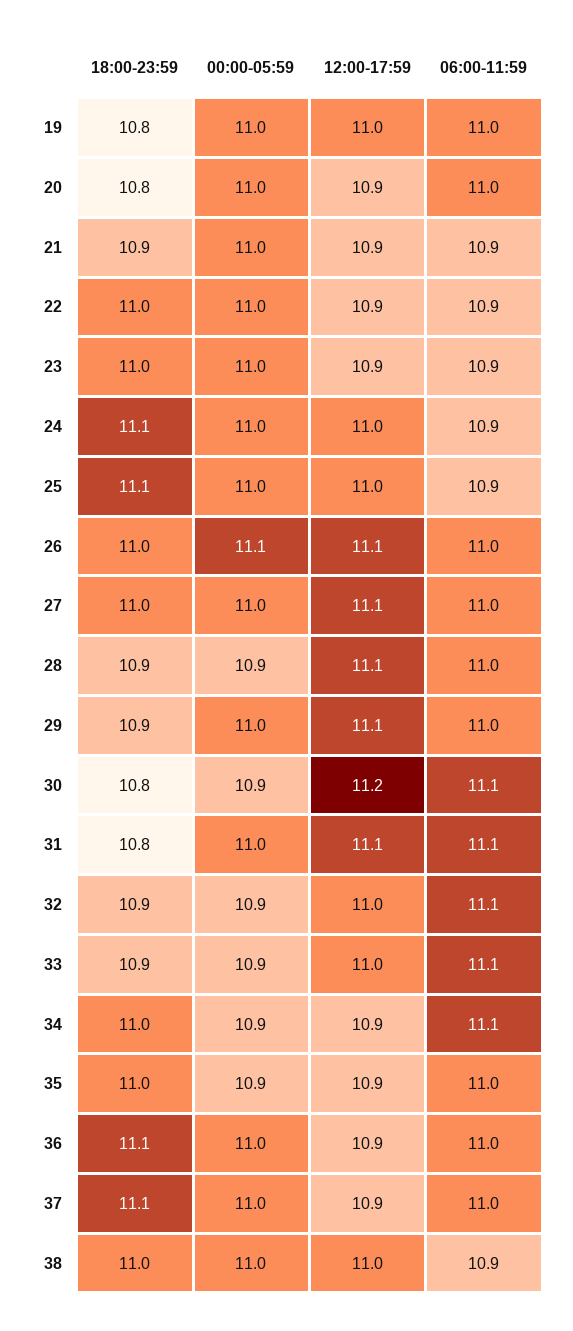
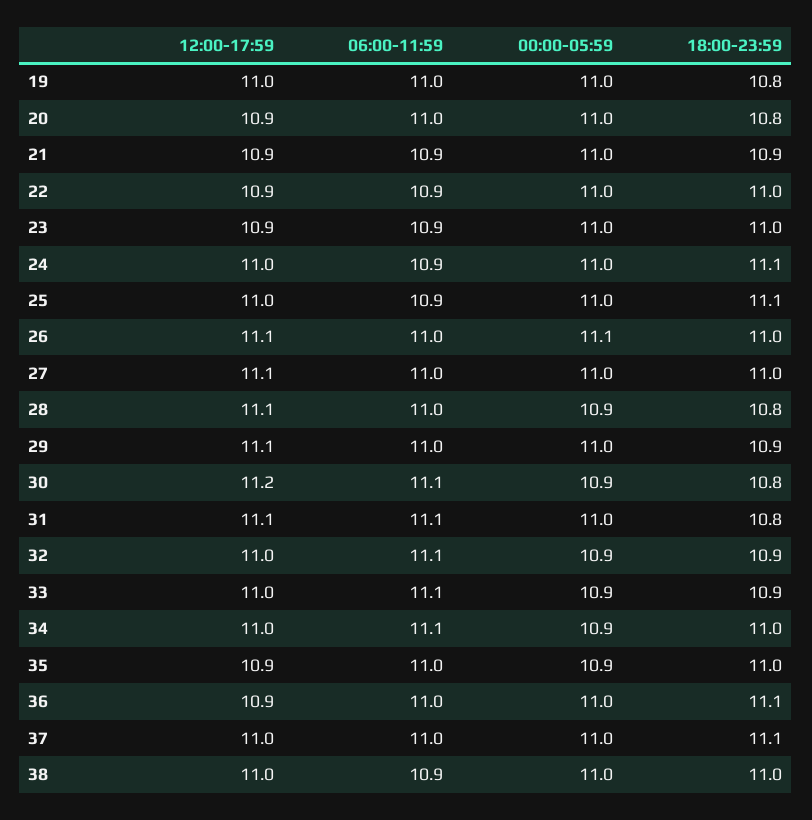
  {
    "18:00-23:59": {
      "19": 10.8,
      "20": 10.8,
      "21": 10.9,
      "22": 11,
      "23": 11,
      "24": 11.1,
      "25": 11.1,
      "26": 11,
      "27": 11,
-     "28": 10.9,
+     "28": 10.8,
      "29": 10.9,
      "30": 10.8,
      "31": 10.8,
      "32": 10.9,
      "33": 10.9,
      "34": 11,
      "35": 11,
      "36": 11.1,
      "37": 11.1,
      "38": 11
    },
    "00:00-05:59": {
      "19": 11,
      "20": 11,
      "21": 11,
      "22": 11,
      "23": 11,
      "24": 11,
      "25": 11,
      "26": 11.1,
      "27": 11,
      "28": 10.9,
      "29": 11,
      "30": 10.9,
      "31": 11,
      "32": 10.9,
      "33": 10.9,
      "34": 10.9,
      "35": 10.9,
      "36": 11,
      "37": 11,
      "38": 11
    },
    "12:00-17:59": {
      "19": 11,
      "20": 10.9,
      "21": 10.9,
      "22": 10.9,
      "23": 10.9,
      "24": 11,
      "25": 11,
      "26": 11.1,
      "27": 11.1,
      "28": 11.1,
      "29": 11.1,
      "30": 11.2,
      "31": 11.1,
      "32": 11,
      "33": 11,
-     "34": 10.9,
+     "34": 11,
      "35": 10.9,
      "36": 10.9,
-     "37": 10.9,
+     "37": 11,
      "38": 11
    },
    "06:00-11:59": {
      "19": 11,
      "20": 11,
      "21": 10.9,
      "22": 10.9,
      "23": 10.9,
      "24": 10.9,
      "25": 10.9,
      "26": 11,
      "27": 11,
      "28": 11,
      "29": 11,
      "30": 11.1,
      "31": 11.1,
      "32": 11.1,
      "33": 11.1,
      "34": 11.1,
      "35": 11,
      "36": 11,
      "37": 11,
      "38": 10.9
    }
  }

